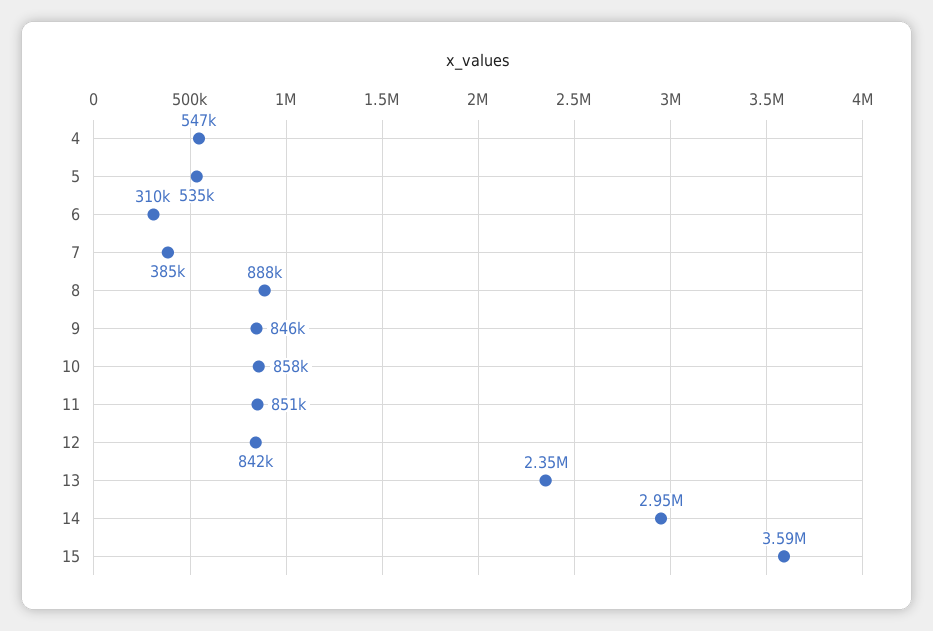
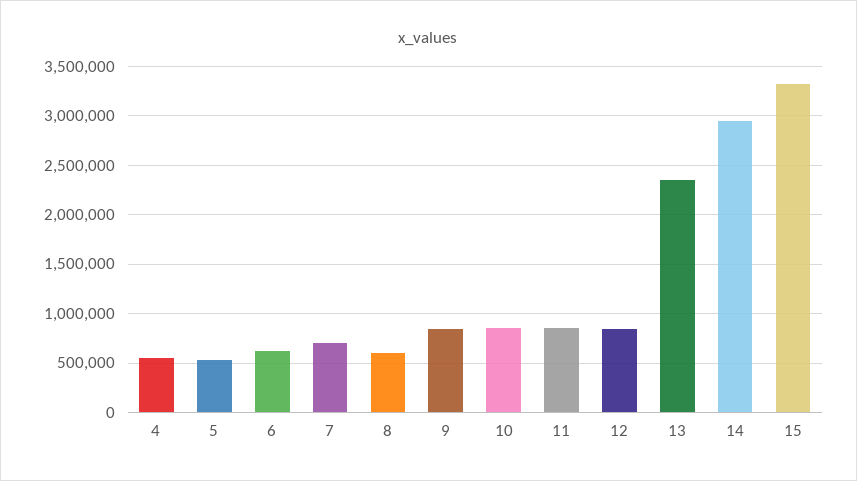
  {
    "4": 547000,
    "5": 535000,
-   "6": 310000,
+   "6": 600000,
-   "7": 385000,
+   "7": 700000,
-   "8": 888000,
+   "8": 600000,
    "9": 846000,
    "10": 858000,
    "11": 851000,
    "12": 842000,
    "13": 2350000,
    "14": 2950000,
-   "15": 3590000
+   "15": 3300000
  }

